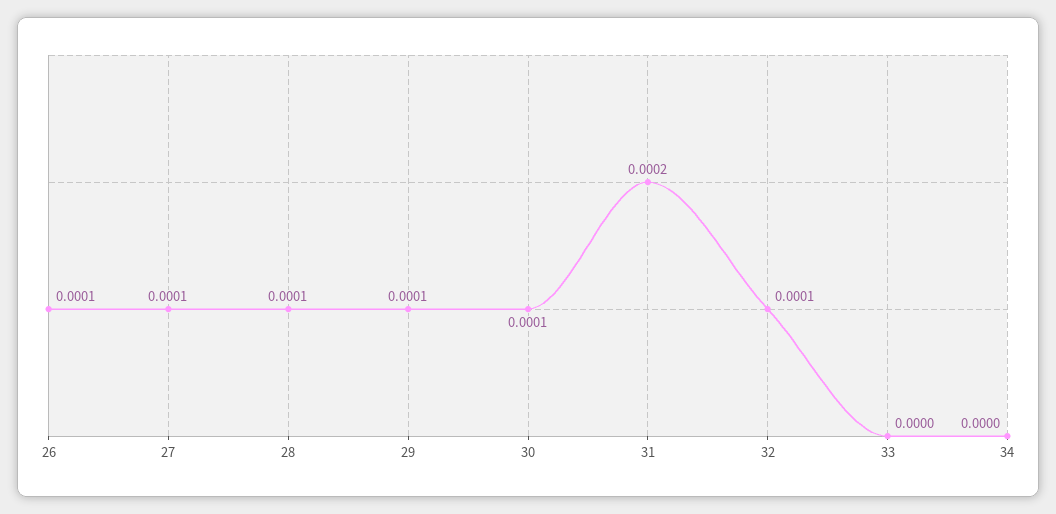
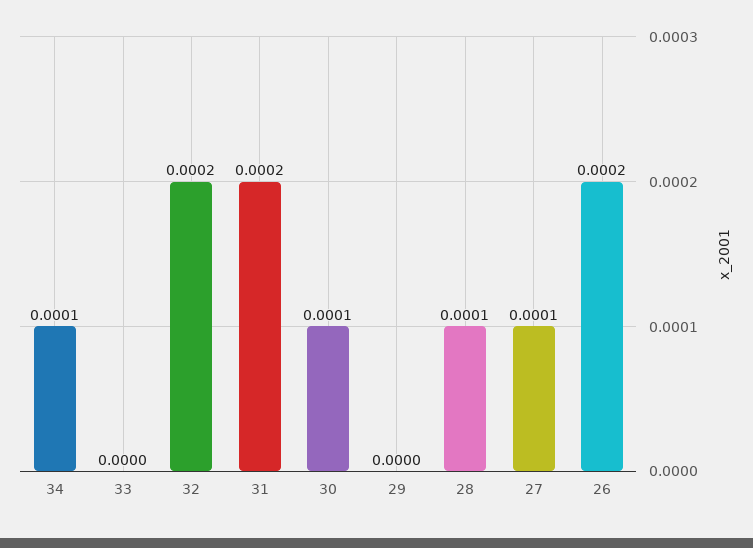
  {
-   "26": 0.0001,
+   "26": 0.0002,
    "27": 0.0001,
    "28": 0.0001,
-   "29": 0.0001,
+   "29": 0,
    "30": 0.0001,
    "31": 0.0002,
-   "32": 0.0001,
+   "32": 0.0002,
    "33": 0,
-   "34": 0
+   "34": 0.0001
  }

